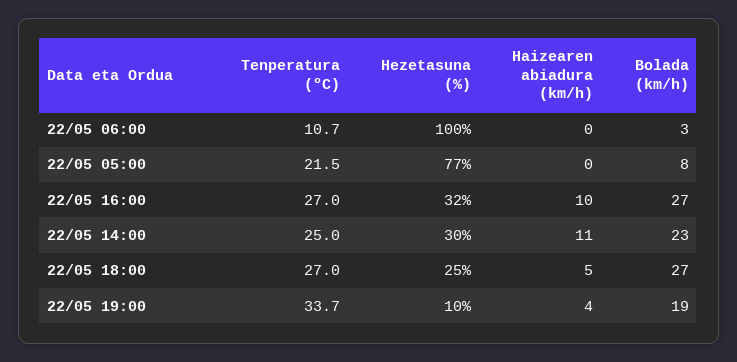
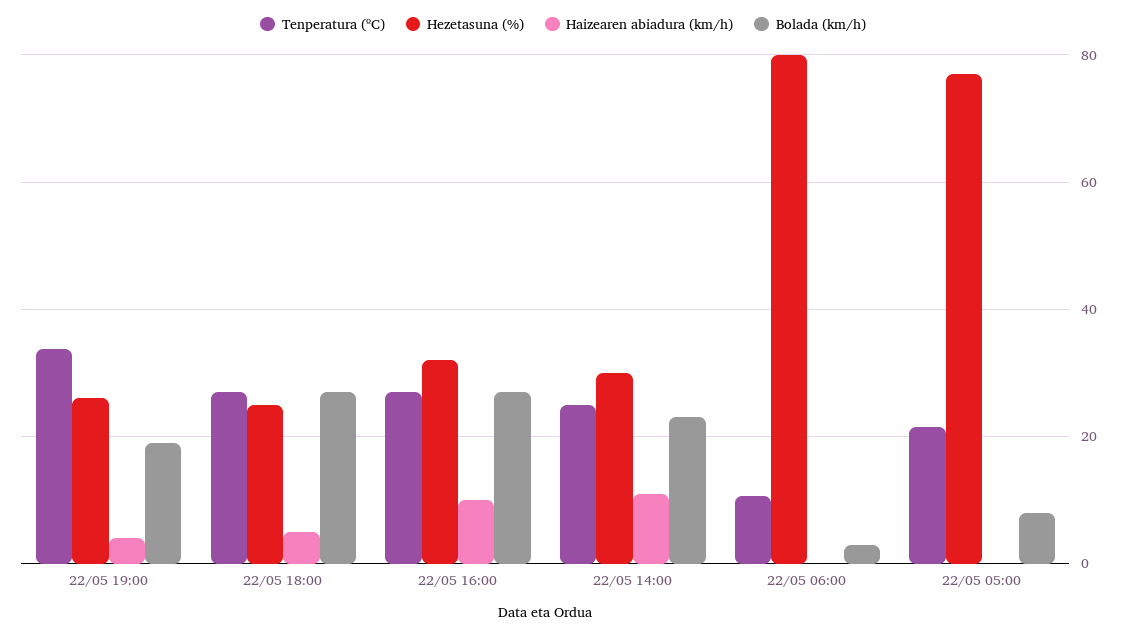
  {
    "Tenperatura (ºC)": {
      "22/05 06:00": 10.7,
      "22/05 05:00": 21.5,
      "22/05 16:00": 27,
      "22/05 14:00": 25,
      "22/05 18:00": 27,
      "22/05 19:00": 33.7
    },
    "Hezetasuna (%)": {
-     "22/05 06:00": 100,
+     "22/05 06:00": 80,
      "22/05 05:00": 77,
      "22/05 16:00": 32,
      "22/05 14:00": 30,
      "22/05 18:00": 25,
-     "22/05 19:00": 10
+     "22/05 19:00": 26
    },
    "Haizearen abiadura (km/h)": {
      "22/05 06:00": 0,
      "22/05 05:00": 0,
      "22/05 16:00": 10,
      "22/05 14:00": 11,
      "22/05 18:00": 5,
      "22/05 19:00": 4
    },
    "Bolada (km/h)": {
      "22/05 06:00": 3,
      "22/05 05:00": 8,
      "22/05 16:00": 27,
      "22/05 14:00": 23,
      "22/05 18:00": 27,
      "22/05 19:00": 19
    }
  }

